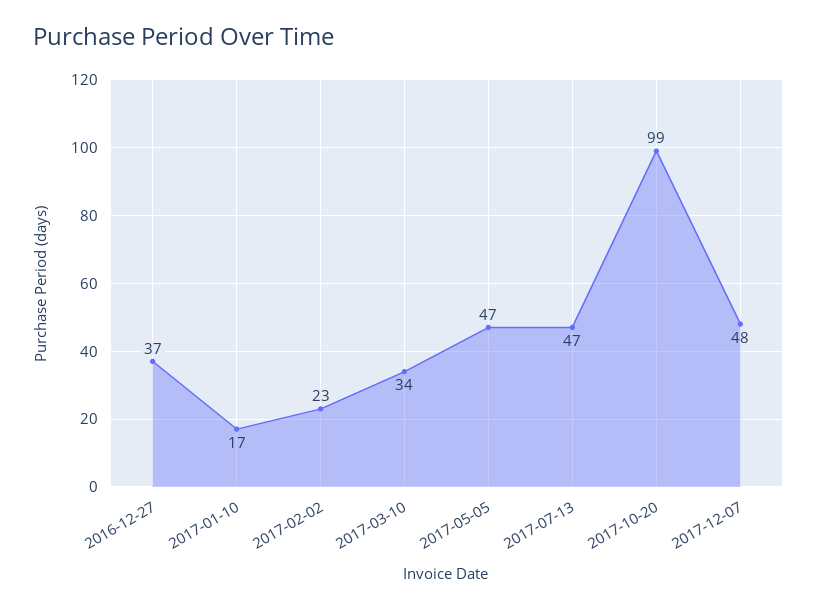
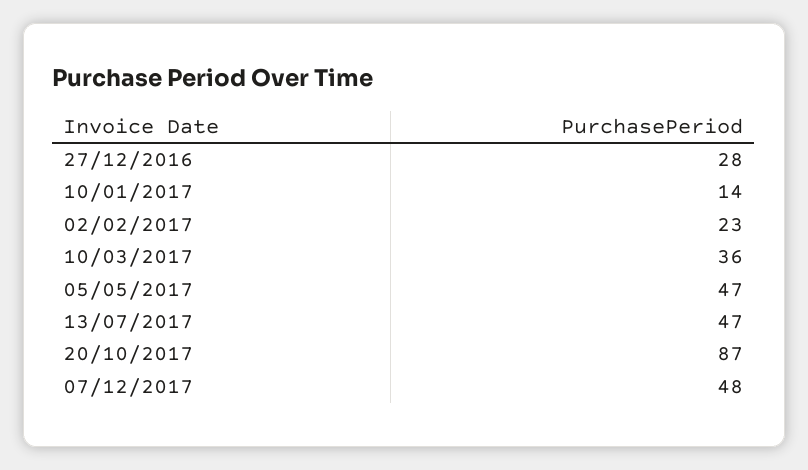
  {
-   "2016-12-27": 37,
+   "2016-12-27": 28,
-   "2017-01-10": 17,
+   "2017-01-10": 14,
    "2017-02-02": 23,
-   "2017-03-10": 34,
+   "2017-03-10": 36,
    "2017-05-05": 47,
    "2017-07-13": 47,
-   "2017-10-20": 99,
+   "2017-10-20": 87,
    "2017-12-07": 48
  }

